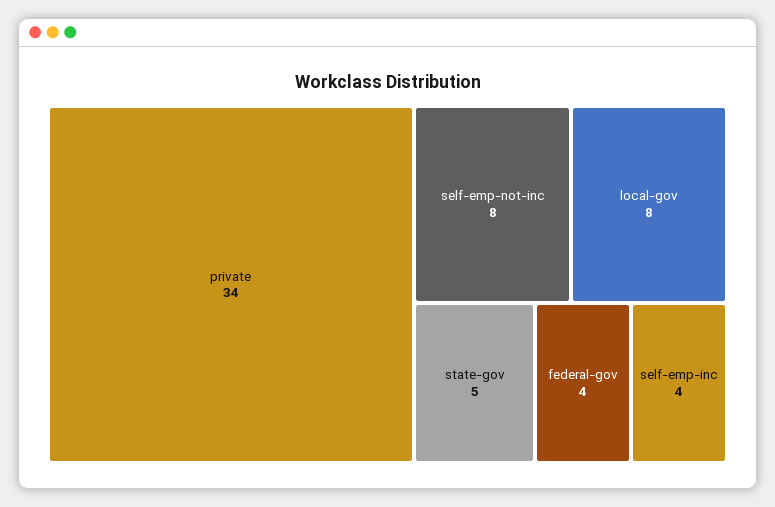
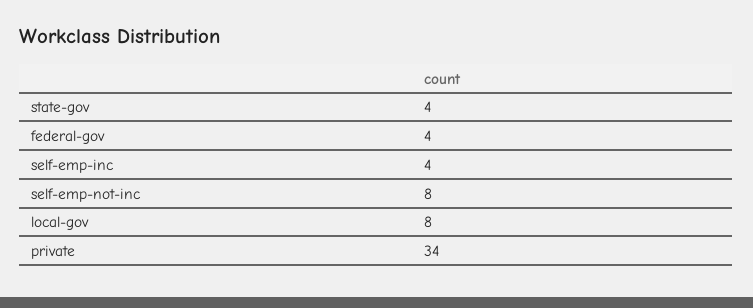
  {
    "private": 34,
    "self-emp-not-inc": 8,
    "local-gov": 8,
-   "state-gov": 5,
+   "state-gov": 4,
    "federal-gov": 4,
    "self-emp-inc": 4
  }

